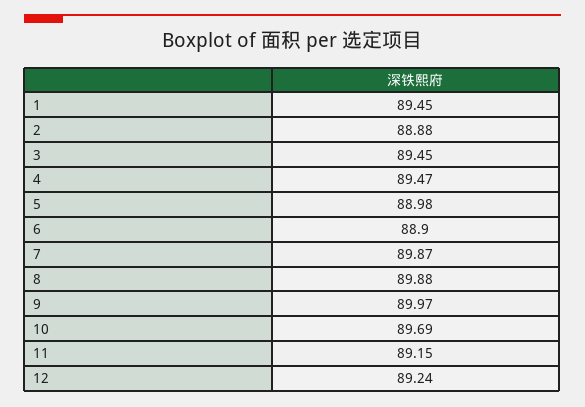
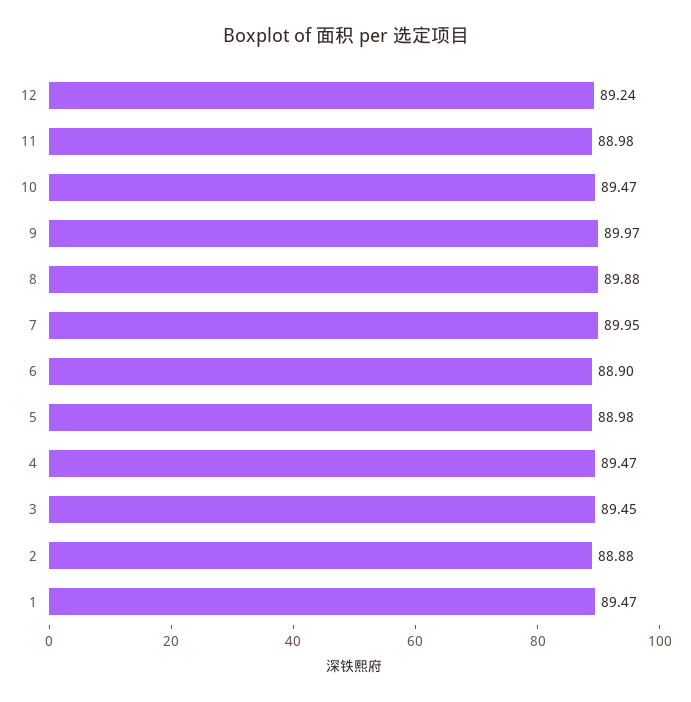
  {
-   "1": 89.45,
+   "1": 89.47,
    "2": 88.88,
    "3": 89.45,
    "4": 89.47,
    "5": 88.98,
    "6": 88.9,
-   "7": 89.87,
+   "7": 89.95,
    "8": 89.88,
    "9": 89.97,
-   "10": 89.69,
+   "10": 89.47,
-   "11": 89.15,
+   "11": 88.98,
    "12": 89.24
  }

